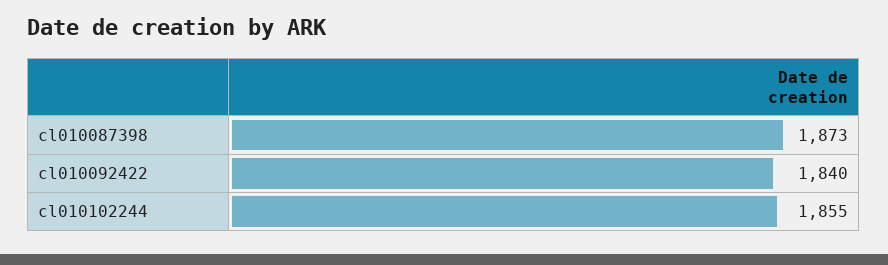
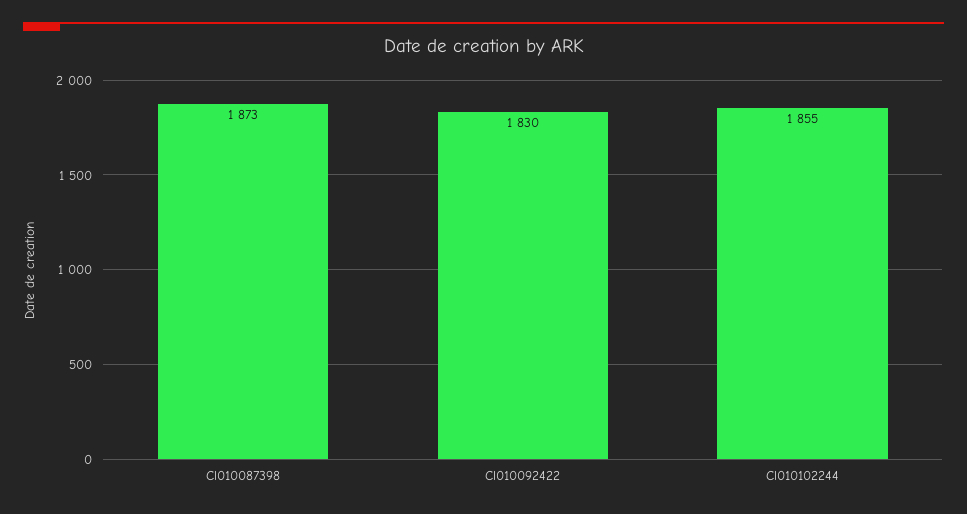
  {
    "cl010087398": 1873,
-   "cl010092422": 1840,
+   "cl010092422": 1830,
    "cl010102244": 1855
  }

